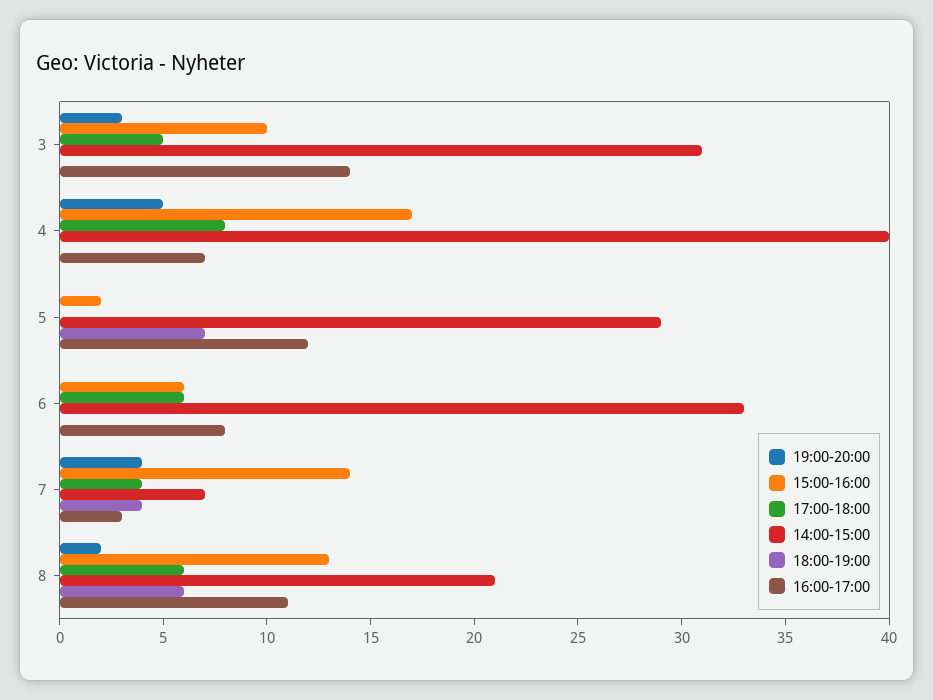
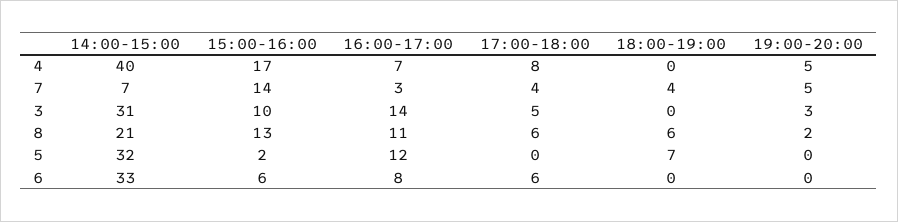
  {
    "19:00-20:00": {
      "3": 3,
      "4": 5,
      "5": 0,
      "6": 0,
-     "7": 4,
+     "7": 5,
      "8": 2
    },
    "15:00-16:00": {
      "3": 10,
      "4": 17,
      "5": 2,
      "6": 6,
      "7": 14,
      "8": 13
    },
    "17:00-18:00": {
      "3": 5,
      "4": 8,
      "5": 0,
      "6": 6,
      "7": 4,
      "8": 6
    },
    "14:00-15:00": {
      "3": 31,
      "4": 40,
-     "5": 29,
+     "5": 32,
      "6": 33,
      "7": 7,
      "8": 21
    },
    "18:00-19:00": {
      "3": 0,
      "4": 0,
      "5": 7,
      "6": 0,
      "7": 4,
      "8": 6
    },
    "16:00-17:00": {
      "3": 14,
      "4": 7,
      "5": 12,
      "6": 8,
      "7": 3,
      "8": 11
    }
  }

